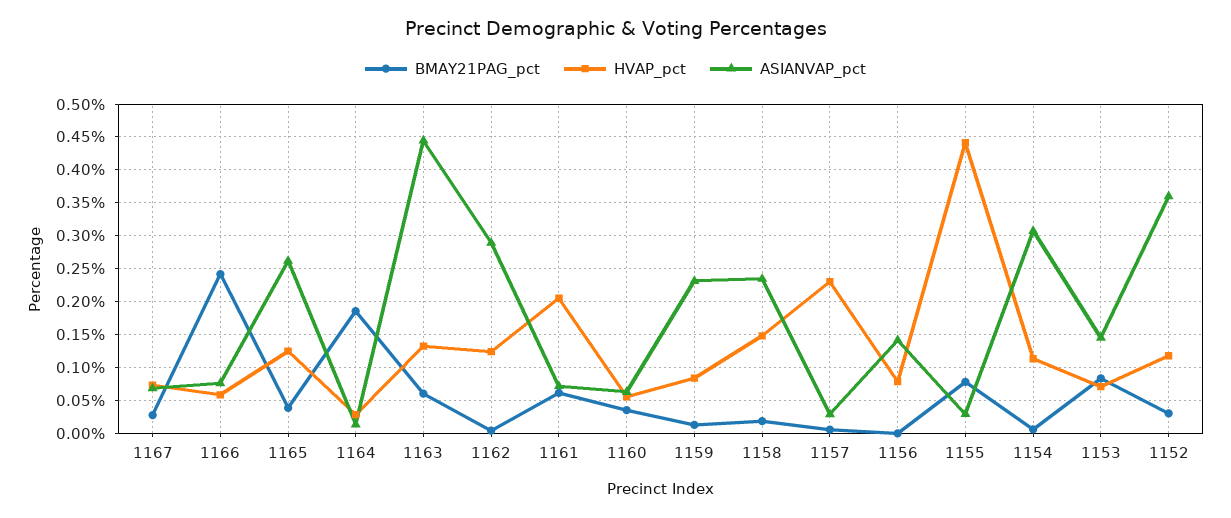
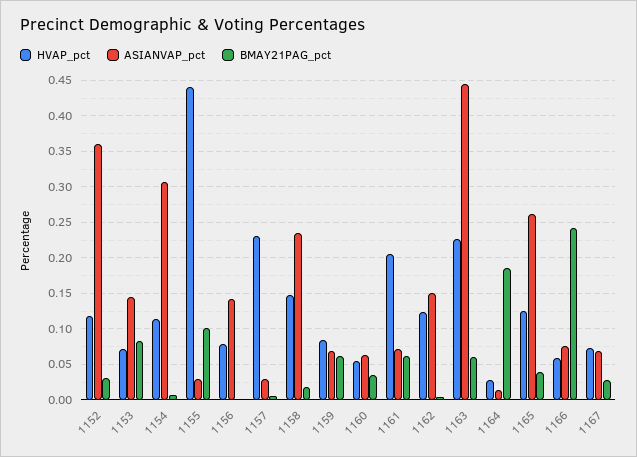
  {
    "BMAY21PAG_pct": {
      "1167": 0.03,
      "1166": 0.24,
      "1165": 0.04,
      "1164": 0.19,
      "1163": 0.06,
      "1162": 0,
      "1161": 0.06,
      "1160": 0.04,
-     "1159": 0.01,
+     "1159": 0.06,
      "1158": 0.02,
      "1157": 0.01,
      "1156": 0,
-     "1155": 0.08,
+     "1155": 0.1,
      "1154": 0.01,
      "1153": 0.08,
      "1152": 0.03
    },
    "HVAP_pct": {
      "1167": 0.07,
      "1166": 0.06,
      "1165": 0.12,
      "1164": 0.03,
-     "1163": 0.13,
+     "1163": 0.23,
      "1162": 0.12,
      "1161": 0.21,
      "1160": 0.06,
      "1159": 0.08,
      "1158": 0.15,
      "1157": 0.23,
      "1156": 0.08,
      "1155": 0.44,
      "1154": 0.11,
      "1153": 0.07,
      "1152": 0.12
    },
    "ASIANVAP_pct": {
      "1167": 0.07,
      "1166": 0.08,
      "1165": 0.26,
      "1164": 0.01,
      "1163": 0.44,
-     "1162": 0.29,
+     "1162": 0.15,
      "1161": 0.07,
      "1160": 0.06,
-     "1159": 0.23,
+     "1159": 0.07,
      "1158": 0.23,
      "1157": 0.03,
      "1156": 0.14,
      "1155": 0.03,
      "1154": 0.31,
      "1153": 0.15,
      "1152": 0.36
    }
  }

